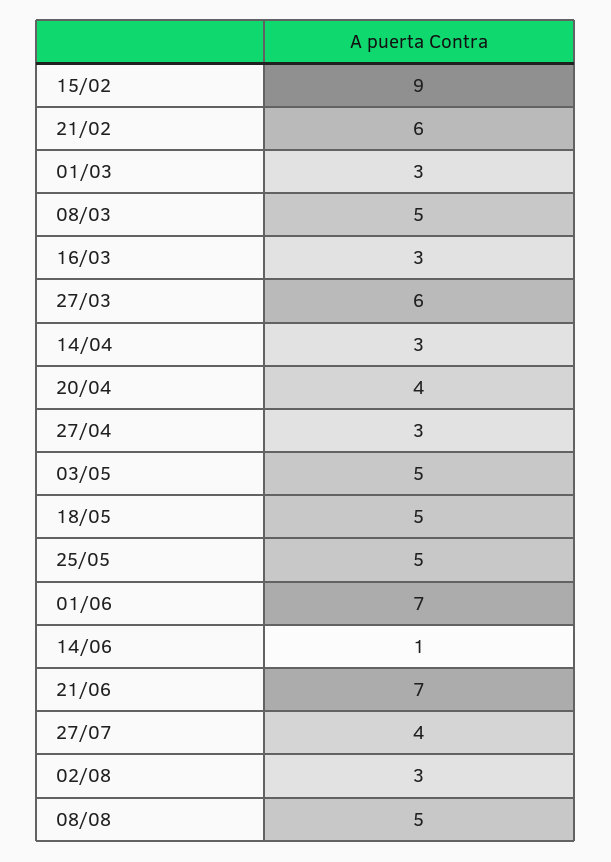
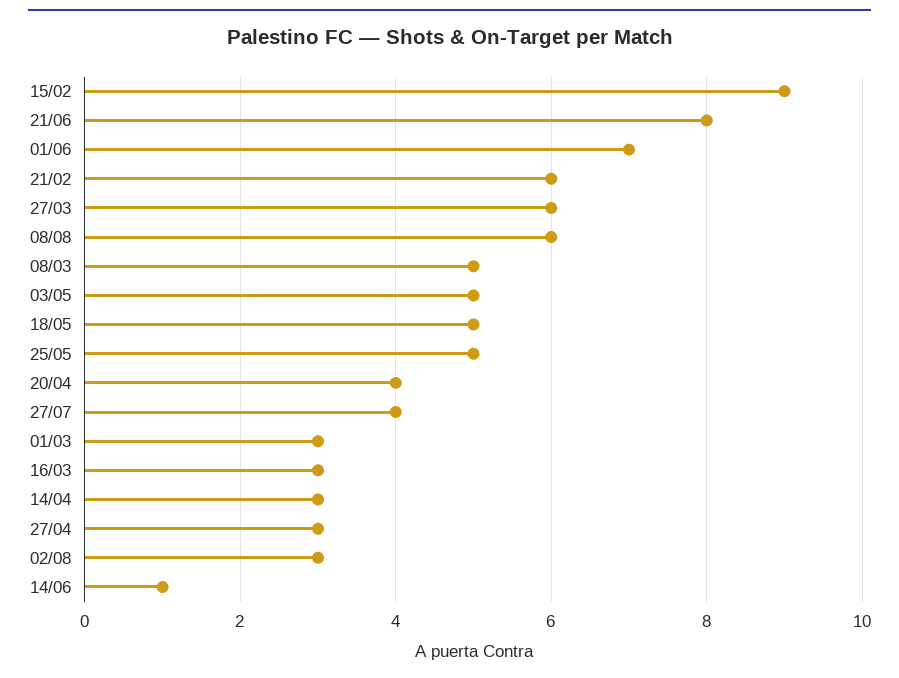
  {
    "15/02": 9,
    "21/02": 6,
    "01/03": 3,
    "08/03": 5,
    "16/03": 3,
    "27/03": 6,
    "14/04": 3,
    "20/04": 4,
    "27/04": 3,
    "03/05": 5,
    "18/05": 5,
    "25/05": 5,
    "01/06": 7,
    "14/06": 1,
-   "21/06": 7,
+   "21/06": 8,
    "27/07": 4,
    "02/08": 3,
-   "08/08": 5
+   "08/08": 6
  }

